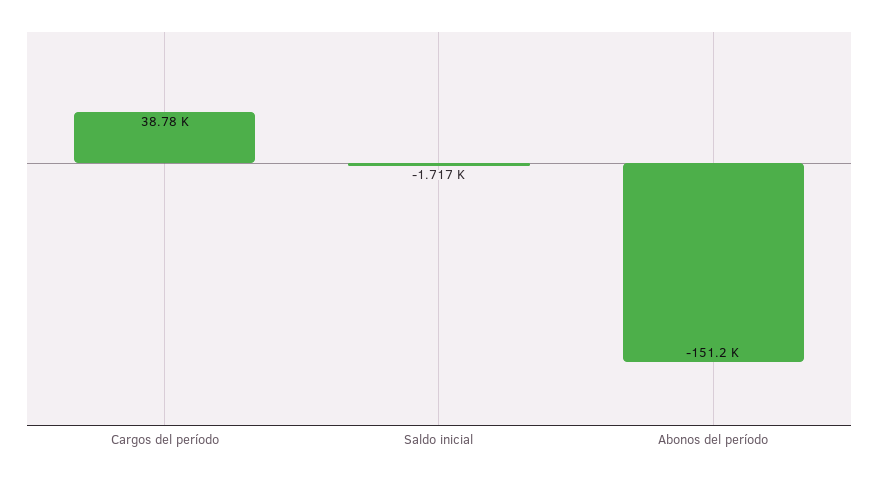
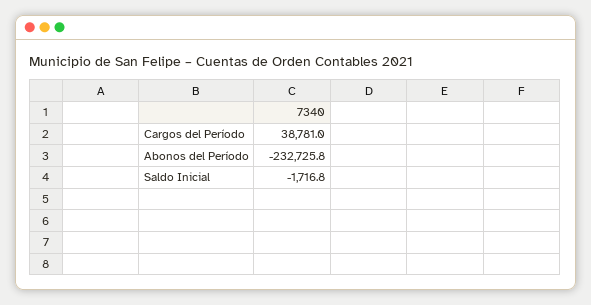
  {
    "Cargos del período": 38781,
    "Saldo inicial": -1716.8,
-   "Abonos del período": -151200
+   "Abonos del período": -232725.8
  }

